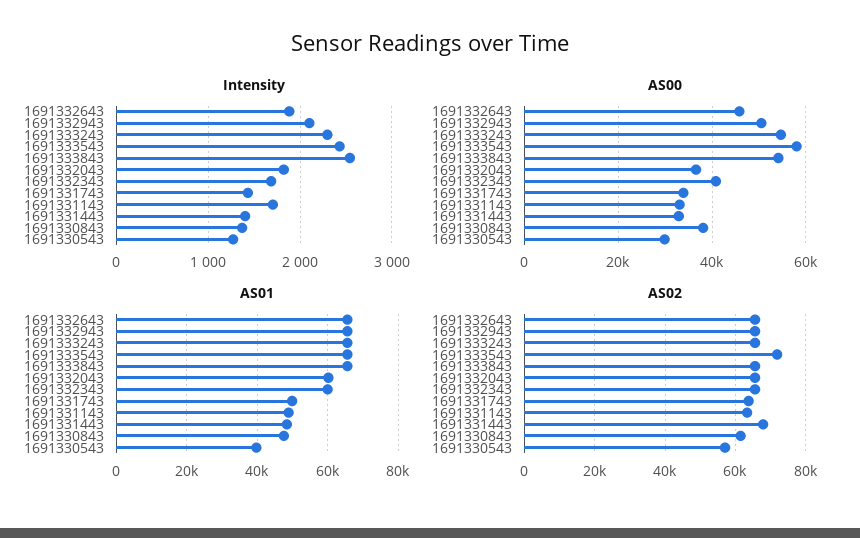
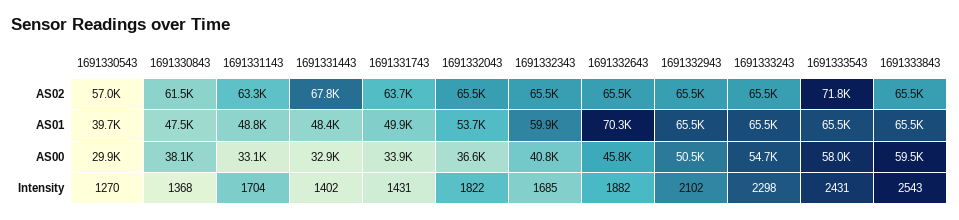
  {
    "Intensity": {
      "1691332643": 1882,
      "1691332943": 2102,
      "1691333243": 2298,
      "1691333543": 2431,
      "1691333843": 2543,
      "1691332043": 1822,
      "1691332343": 1685,
      "1691331743": 1431,
      "1691331143": 1704,
      "1691331443": 1402,
      "1691330843": 1368,
      "1691330543": 1270
    },
    "AS00": {
      "1691332643": 45800,
      "1691332943": 50500,
      "1691333243": 54700,
      "1691333543": 58000,
-     "1691333843": 54000,
+     "1691333843": 59500,
      "1691332043": 36600,
      "1691332343": 40800,
      "1691331743": 33900,
      "1691331143": 33100,
      "1691331443": 32900,
      "1691330843": 38100,
      "1691330543": 29900
    },
    "AS01": {
-     "1691332643": 66000,
+     "1691332643": 70300,
      "1691332943": 65500,
      "1691333243": 65500,
      "1691333543": 65500,
      "1691333843": 65500,
-     "1691332043": 60000,
+     "1691332043": 53700,
      "1691332343": 59900,
      "1691331743": 49900,
      "1691331143": 48800,
      "1691331443": 48400,
      "1691330843": 47500,
      "1691330543": 39700
    },
    "AS02": {
      "1691332643": 65500,
      "1691332943": 65500,
      "1691333243": 65500,
      "1691333543": 71800,
      "1691333843": 65500,
      "1691332043": 65500,
      "1691332343": 65500,
      "1691331743": 63700,
      "1691331143": 63300,
      "1691331443": 67800,
      "1691330843": 61500,
      "1691330543": 57000
    }
  }

